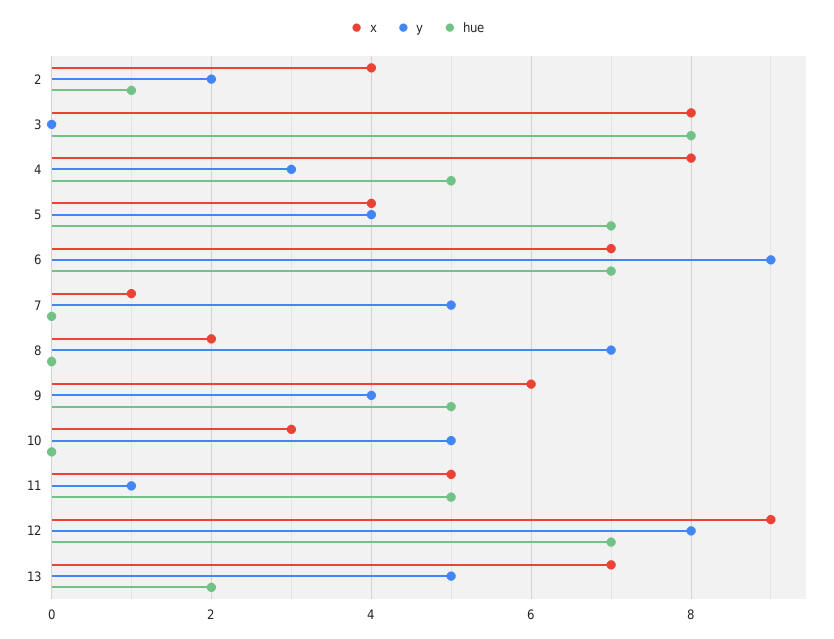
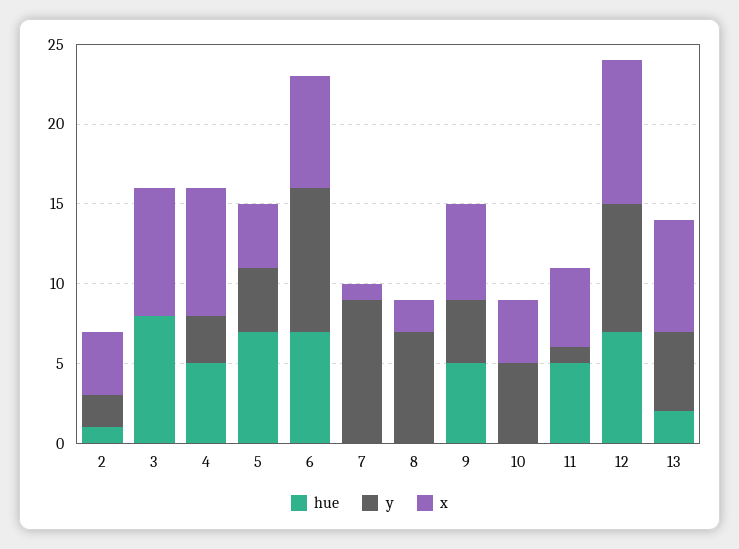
  {
    "x": {
      "2": 4,
      "3": 8,
      "4": 8,
      "5": 4,
      "6": 7,
      "7": 1,
      "8": 2,
      "9": 6,
-     "10": 3,
+     "10": 4,
      "11": 5,
      "12": 9,
      "13": 7
    },
    "y": {
      "2": 2,
      "3": 0,
      "4": 3,
      "5": 4,
      "6": 9,
-     "7": 5,
+     "7": 9,
      "8": 7,
      "9": 4,
      "10": 5,
      "11": 1,
      "12": 8,
      "13": 5
    },
    "hue": {
      "2": 1,
      "3": 8,
      "4": 5,
      "5": 7,
      "6": 7,
      "7": 0,
      "8": 0,
      "9": 5,
      "10": 0,
      "11": 5,
      "12": 7,
      "13": 2
    }
  }

